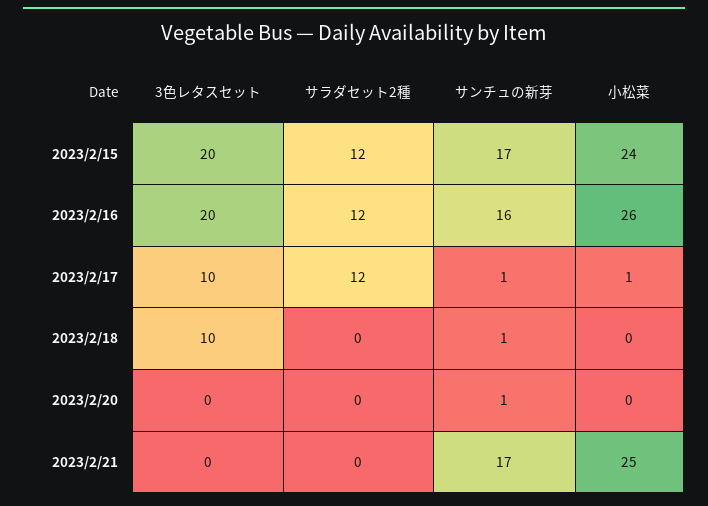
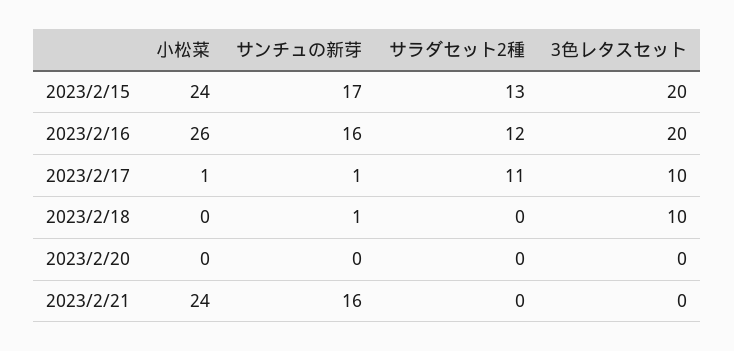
  {
    "3色レタスセット": {
      "2023/2/15": 20,
      "2023/2/16": 20,
      "2023/2/17": 10,
      "2023/2/18": 10,
      "2023/2/20": 0,
      "2023/2/21": 0
    },
    "サラダセット2種": {
-     "2023/2/15": 12,
+     "2023/2/15": 13,
      "2023/2/16": 12,
-     "2023/2/17": 12,
+     "2023/2/17": 11,
      "2023/2/18": 0,
      "2023/2/20": 0,
      "2023/2/21": 0
    },
    "サンチュの新芽": {
      "2023/2/15": 17,
      "2023/2/16": 16,
      "2023/2/17": 1,
      "2023/2/18": 1,
-     "2023/2/20": 1,
+     "2023/2/20": 0,
-     "2023/2/21": 17
+     "2023/2/21": 16
    },
    "小松菜": {
      "2023/2/15": 24,
      "2023/2/16": 26,
      "2023/2/17": 1,
      "2023/2/18": 0,
      "2023/2/20": 0,
-     "2023/2/21": 25
+     "2023/2/21": 24
    }
  }

